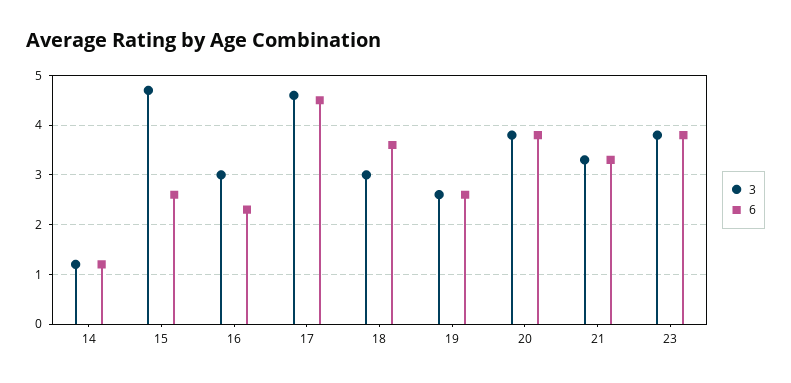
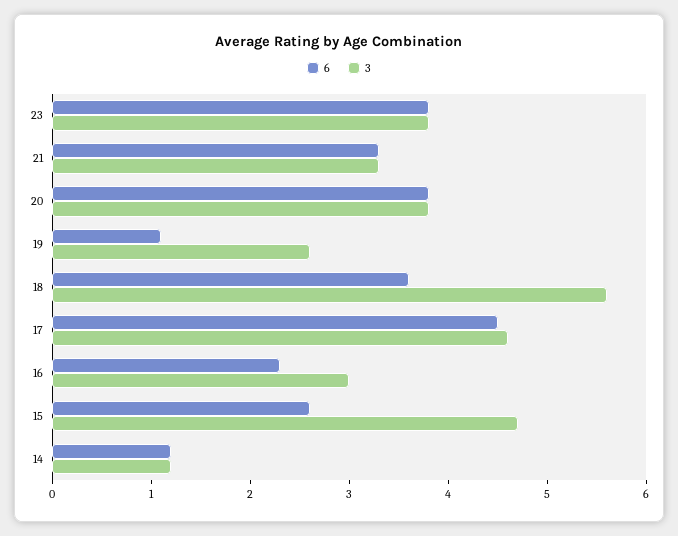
  {
    "3": {
      "14": 1.2,
      "15": 4.7,
      "16": 3,
      "17": 4.6,
-     "18": 3,
+     "18": 5.6,
      "19": 2.6,
      "20": 3.8,
      "21": 3.3,
      "23": 3.8
    },
    "6": {
      "14": 1.2,
      "15": 2.6,
      "16": 2.3,
      "17": 4.5,
      "18": 3.6,
-     "19": 2.5,
+     "19": 1.1,
      "20": 3.8,
      "21": 3.3,
      "23": 3.8
    }
  }

